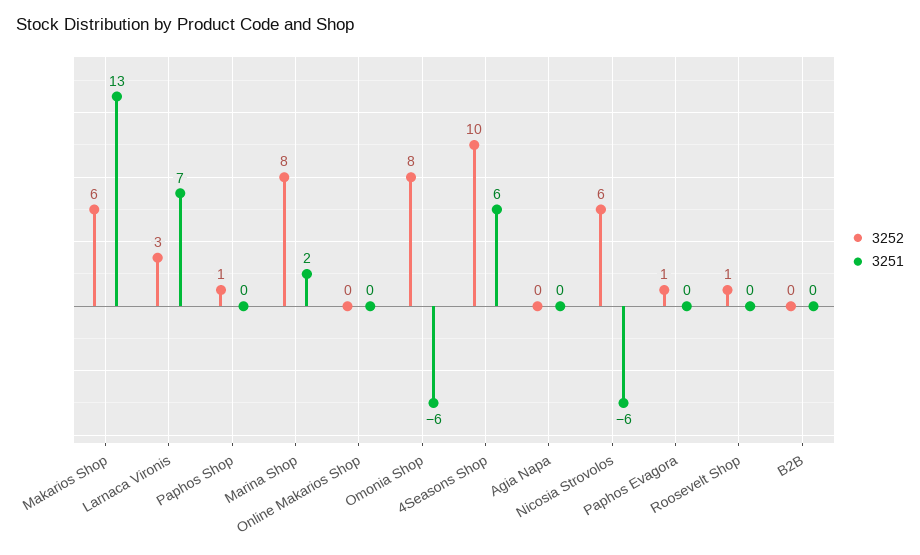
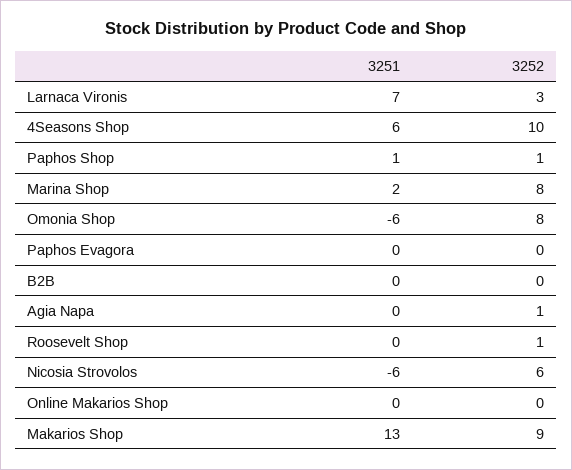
  {
    "3252": {
-     "Makarios Shop": 6,
+     "Makarios Shop": 9,
      "Larnaca Vironis": 3,
      "Paphos Shop": 1,
      "Marina Shop": 8,
      "Online Makarios Shop": 0,
      "Omonia Shop": 8,
      "4Seasons Shop": 10,
-     "Agia Napa": 0,
+     "Agia Napa": 1,
      "Nicosia Strovolos": 6,
-     "Paphos Evagora": 1,
+     "Paphos Evagora": 0,
      "Roosevelt Shop": 1,
      "B2B": 0
    },
    "3251": {
      "Makarios Shop": 13,
      "Larnaca Vironis": 7,
-     "Paphos Shop": 0,
+     "Paphos Shop": 1,
      "Marina Shop": 2,
      "Online Makarios Shop": 0,
      "Omonia Shop": -6,
      "4Seasons Shop": 6,
      "Agia Napa": 0,
      "Nicosia Strovolos": -6,
      "Paphos Evagora": 0,
      "Roosevelt Shop": 0,
      "B2B": 0
    }
  }

